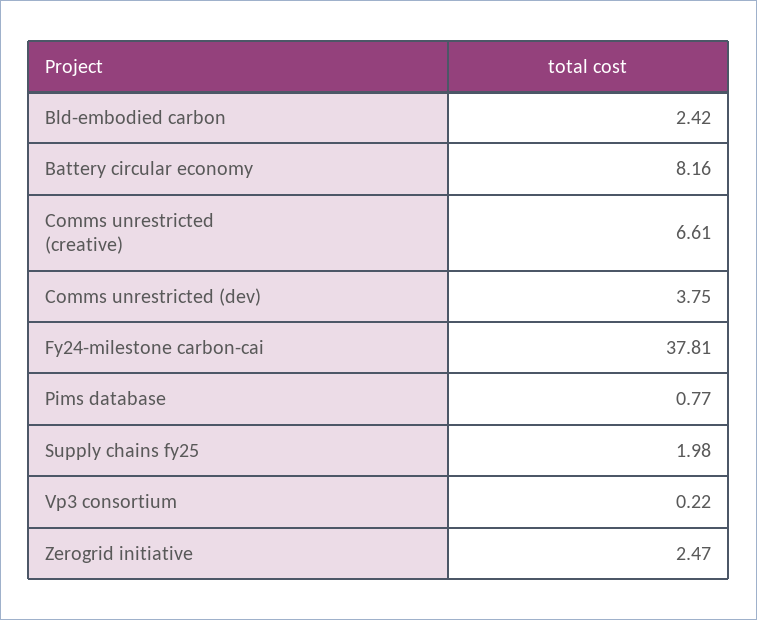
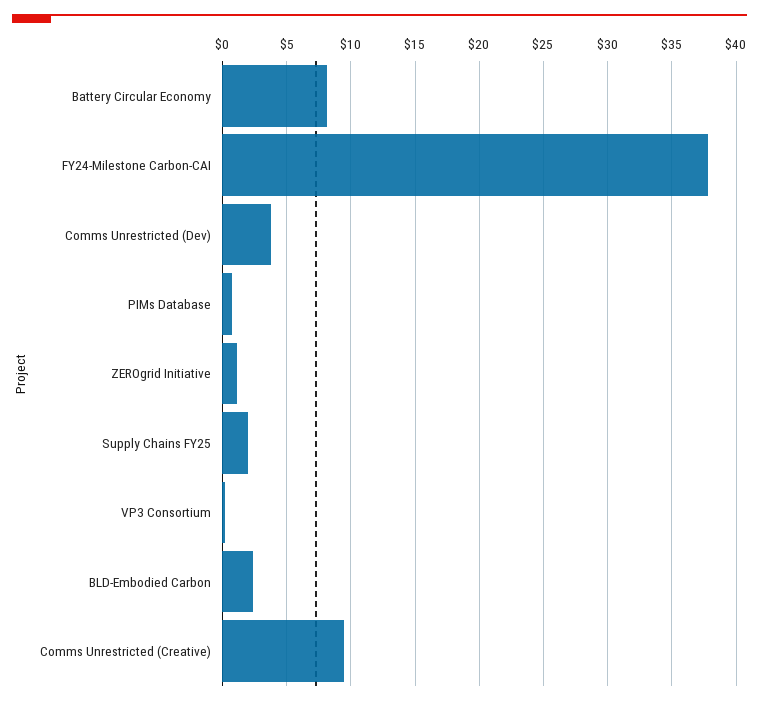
  {
    "Bld-embodied carbon": 2.42,
    "Battery circular economy": 8.16,
-   "Comms unrestricted (creative)": 6.61,
+   "Comms unrestricted (creative)": 9.5,
    "Comms unrestricted (dev)": 3.75,
    "Fy24-milestone carbon-cai": 37.81,
    "Pims database": 0.77,
    "Supply chains fy25": 1.98,
    "Vp3 consortium": 0.22,
-   "Zerogrid initiative": 2.47
+   "Zerogrid initiative": 1
  }

